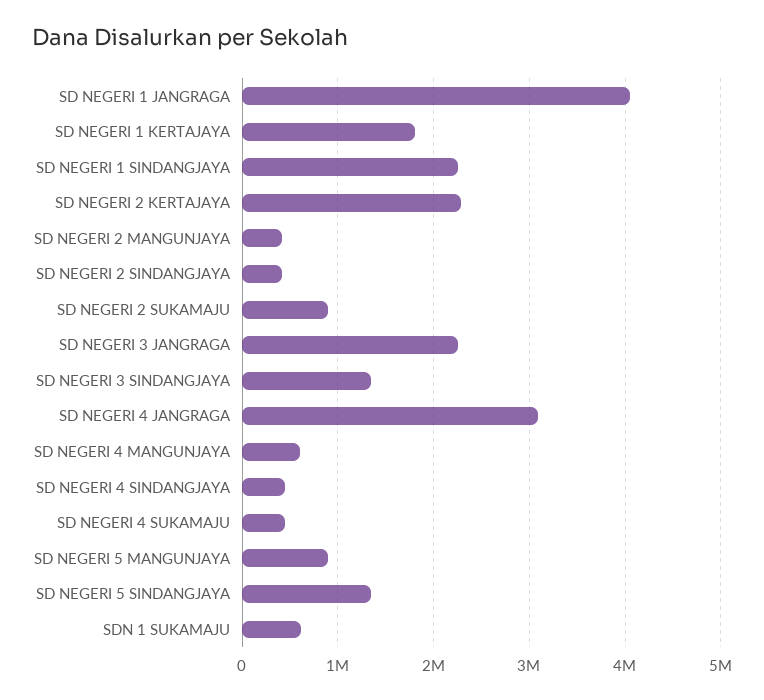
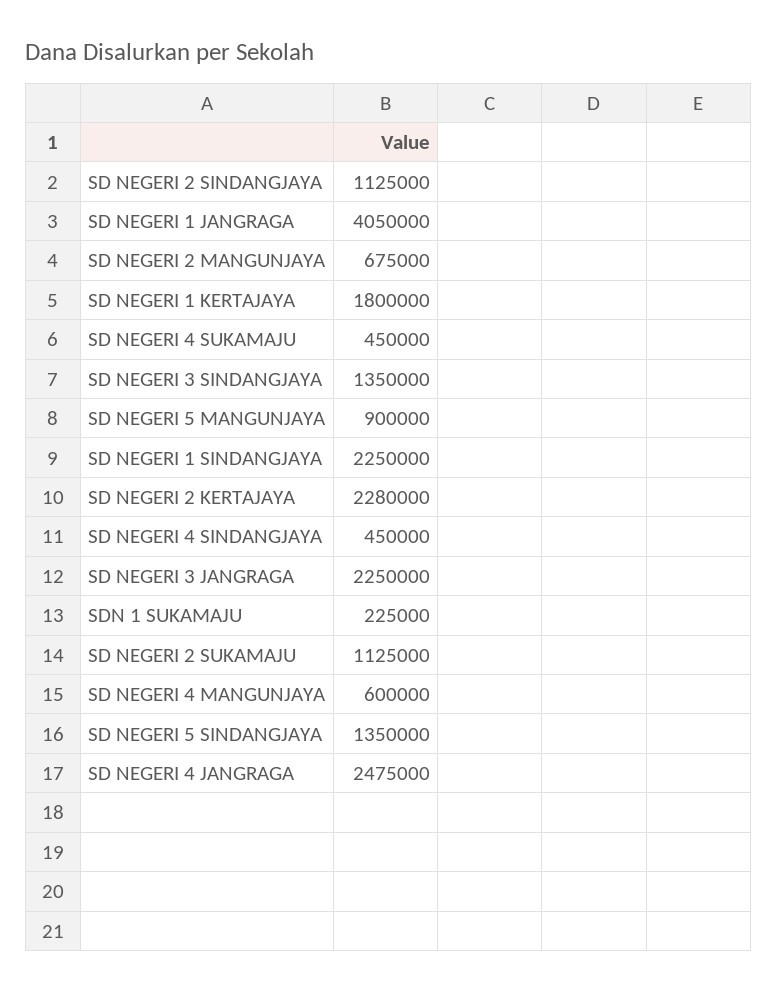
  {
    "SD NEGERI 1 JANGRAGA": 4050000,
    "SD NEGERI 1 KERTAJAYA": 1800000,
    "SD NEGERI 1 SINDANGJAYA": 2250000,
    "SD NEGERI 2 KERTAJAYA": 2280000,
-   "SD NEGERI 2 MANGUNJAYA": 400000,
+   "SD NEGERI 2 MANGUNJAYA": 675000,
-   "SD NEGERI 2 SINDANGJAYA": 400000,
+   "SD NEGERI 2 SINDANGJAYA": 1125000,
-   "SD NEGERI 2 SUKAMAJU": 900000,
+   "SD NEGERI 2 SUKAMAJU": 1125000,
    "SD NEGERI 3 JANGRAGA": 2250000,
    "SD NEGERI 3 SINDANGJAYA": 1350000,
-   "SD NEGERI 4 JANGRAGA": 3100000,
+   "SD NEGERI 4 JANGRAGA": 2475000,
    "SD NEGERI 4 MANGUNJAYA": 600000,
    "SD NEGERI 4 SINDANGJAYA": 450000,
    "SD NEGERI 4 SUKAMAJU": 450000,
    "SD NEGERI 5 MANGUNJAYA": 900000,
    "SD NEGERI 5 SINDANGJAYA": 1350000,
-   "SDN 1 SUKAMAJU": 600000
+   "SDN 1 SUKAMAJU": 225000
  }

